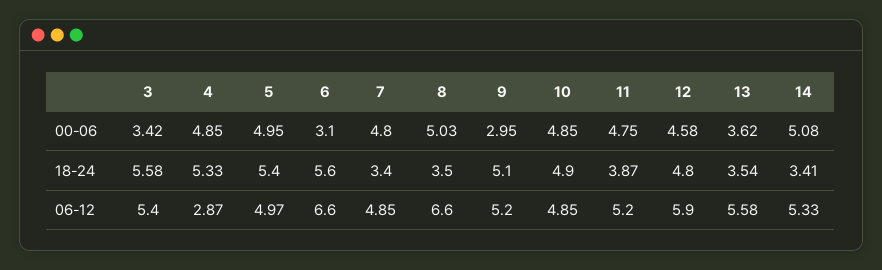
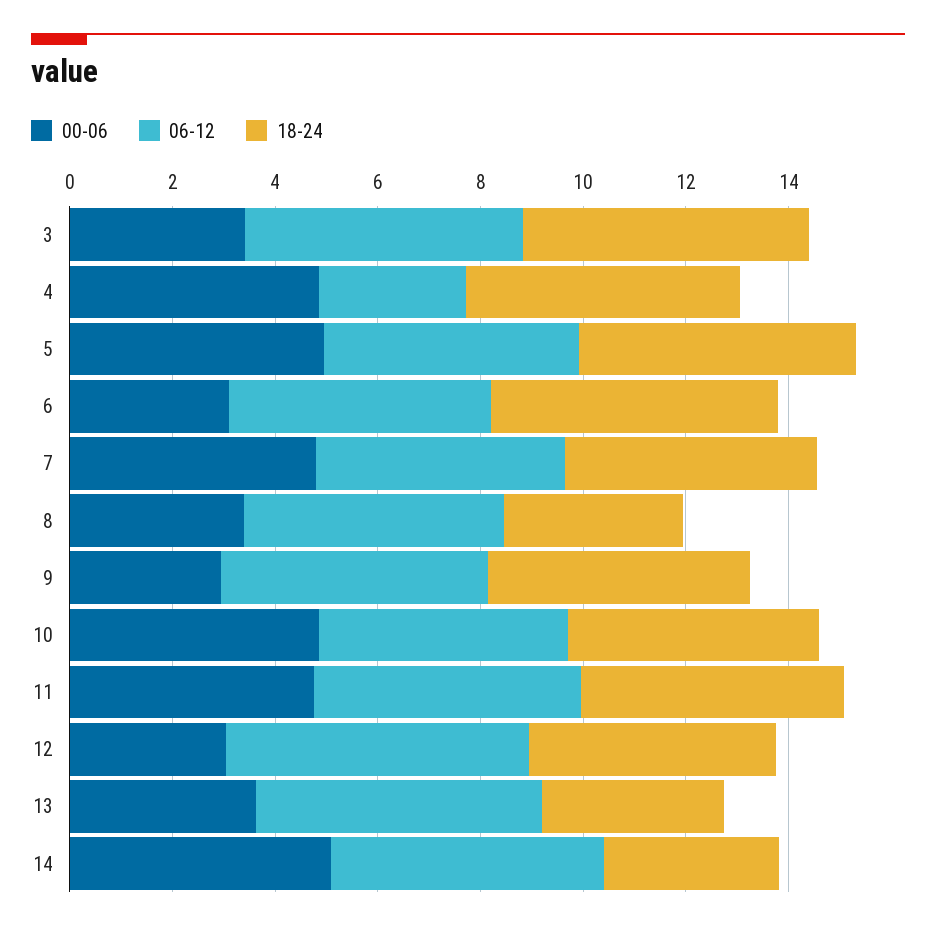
  {
    "00-06": {
      "3": 3.42,
      "4": 4.85,
      "5": 4.95,
      "6": 3.1,
      "7": 4.8,
-     "8": 5.03,
+     "8": 3.5,
      "9": 2.95,
      "10": 4.85,
      "11": 4.75,
-     "12": 4.58,
+     "12": 3,
      "13": 3.62,
      "14": 5.08
    },
    "18-24": {
      "3": 5.58,
      "4": 5.33,
      "5": 5.4,
      "6": 5.6,
-     "7": 3.4,
+     "7": 5,
      "8": 3.5,
      "9": 5.1,
      "10": 4.9,
-     "11": 3.87,
+     "11": 5,
      "12": 4.8,
      "13": 3.54,
      "14": 3.41
    },
    "06-12": {
      "3": 5.4,
      "4": 2.87,
      "5": 4.97,
-     "6": 6.6,
+     "6": 5,
      "7": 4.85,
-     "8": 6.6,
+     "8": 5,
      "9": 5.2,
      "10": 4.85,
      "11": 5.2,
      "12": 5.9,
      "13": 5.58,
      "14": 5.33
    }
  }

